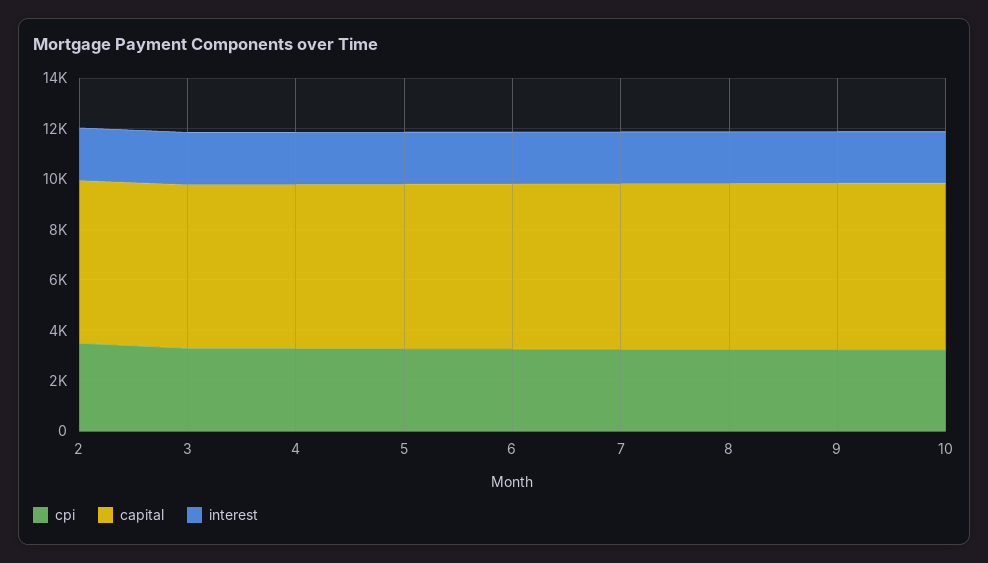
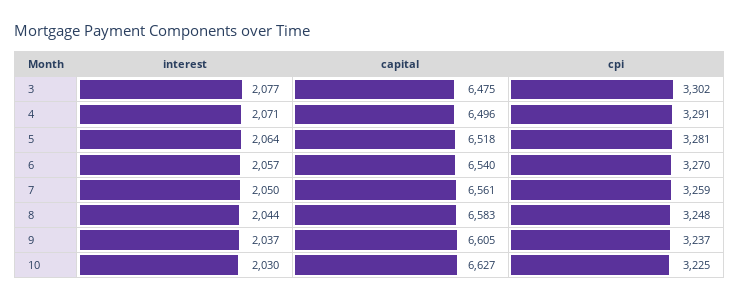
  {
    "cpi": {
-     "2": 3500,
      "3": 3302,
      "4": 3291,
      "5": 3281,
      "6": 3270,
      "7": 3259,
      "8": 3248,
      "9": 3237,
      "10": 3225
    },
    "capital": {
-     "2": 6500,
      "3": 6475,
      "4": 6496,
      "5": 6518,
      "6": 6540,
      "7": 6561,
      "8": 6583,
      "9": 6605,
      "10": 6627
    },
    "interest": {
-     "2": 2000,
      "3": 2077,
      "4": 2071,
      "5": 2064,
      "6": 2057,
      "7": 2050,
      "8": 2044,
      "9": 2037,
      "10": 2030
    }
  }

